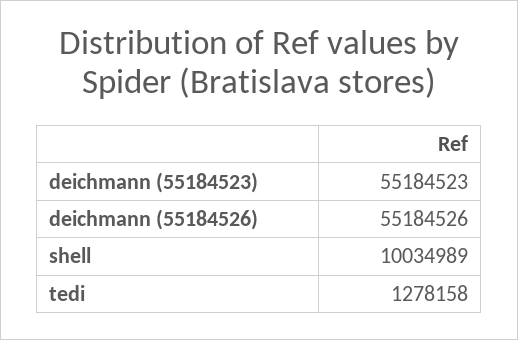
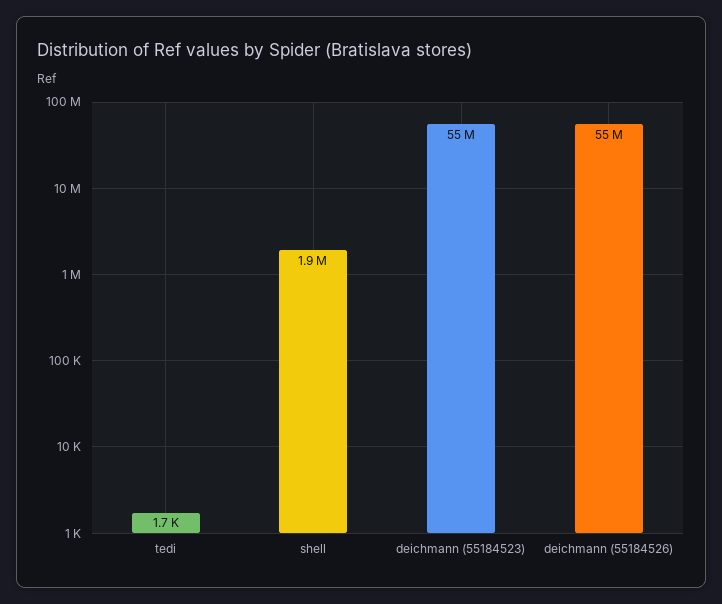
  {
    "deichmann (55184523)": 55184523,
    "deichmann (55184526)": 55184526,
-   "shell": 10034989,
+   "shell": 1900000,
-   "tedi": 1278158
+   "tedi": 1700
  }

